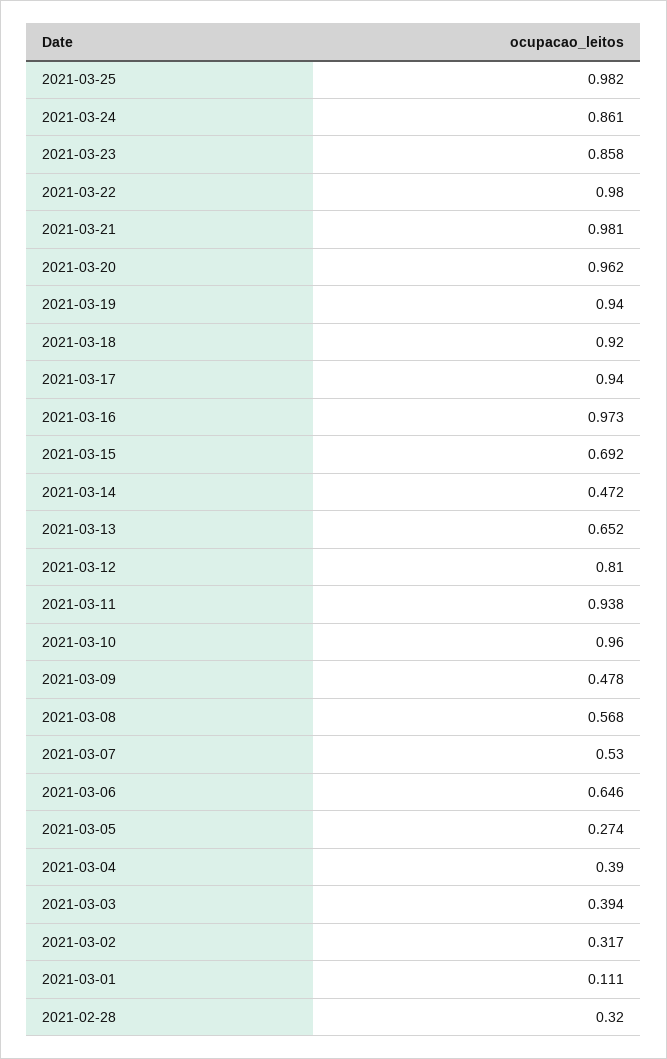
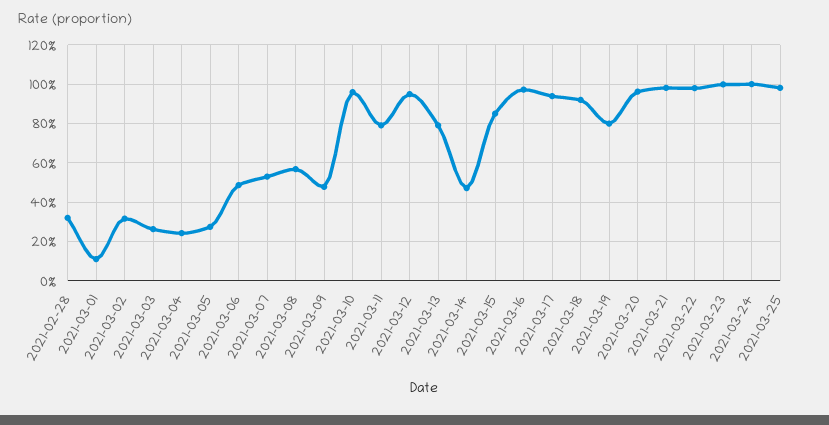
  {
    "2021-03-25": 0.982,
-   "2021-03-24": 0.861,
+   "2021-03-24": 1,
-   "2021-03-23": 0.858,
+   "2021-03-23": 1,
    "2021-03-22": 0.98,
    "2021-03-21": 0.981,
    "2021-03-20": 0.962,
-   "2021-03-19": 0.94,
+   "2021-03-19": 0.8,
    "2021-03-18": 0.92,
    "2021-03-17": 0.94,
    "2021-03-16": 0.973,
-   "2021-03-15": 0.692,
+   "2021-03-15": 0.85,
    "2021-03-14": 0.472,
-   "2021-03-13": 0.652,
+   "2021-03-13": 0.8,
-   "2021-03-12": 0.81,
+   "2021-03-12": 0.95,
-   "2021-03-11": 0.938,
+   "2021-03-11": 0.8,
    "2021-03-10": 0.96,
    "2021-03-09": 0.478,
    "2021-03-08": 0.568,
    "2021-03-07": 0.53,
-   "2021-03-06": 0.646,
+   "2021-03-06": 0.5,
    "2021-03-05": 0.274,
-   "2021-03-04": 0.39,
+   "2021-03-04": 0.25,
-   "2021-03-03": 0.394,
+   "2021-03-03": 0.25,
    "2021-03-02": 0.317,
    "2021-03-01": 0.111,
    "2021-02-28": 0.32
  }

